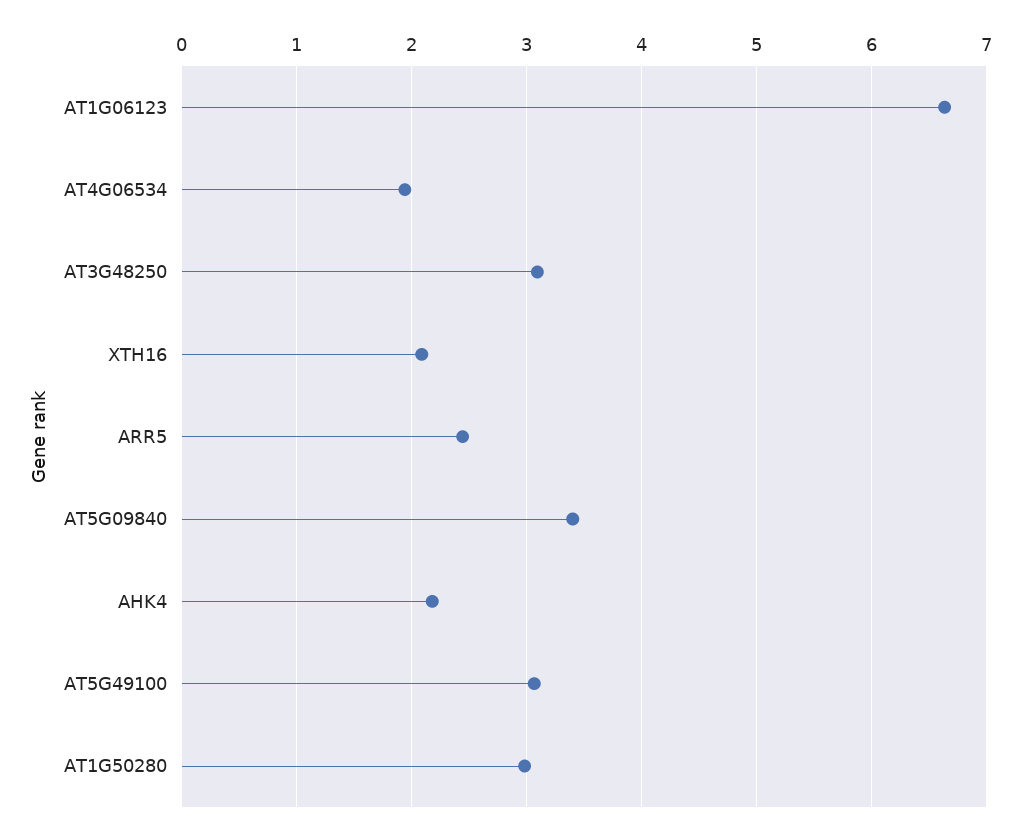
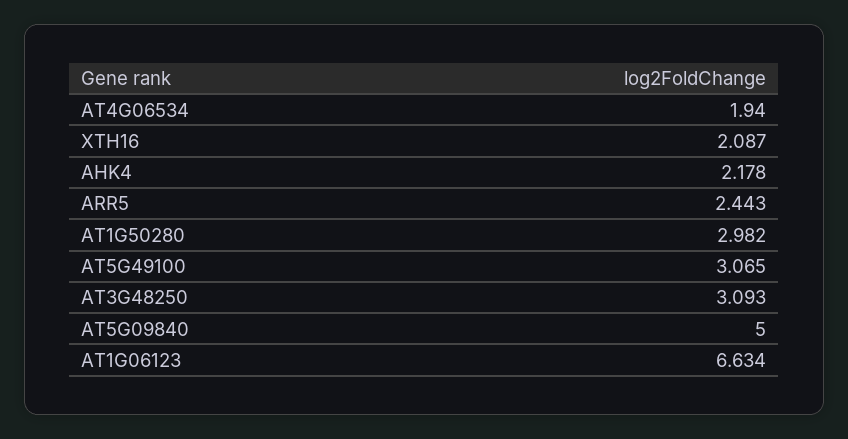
  {
    "AT1G06123": 6.634,
    "AT4G06534": 1.94,
    "AT3G48250": 3.093,
    "XTH16": 2.087,
    "ARR5": 2.443,
-   "AT5G09840": 3.4,
+   "AT5G09840": 5,
    "AHK4": 2.178,
    "AT5G49100": 3.065,
    "AT1G50280": 2.982
  }

